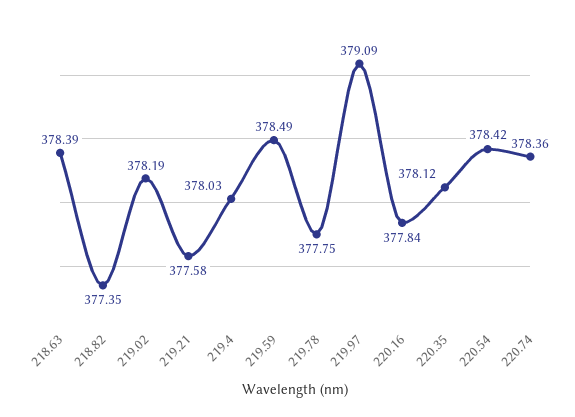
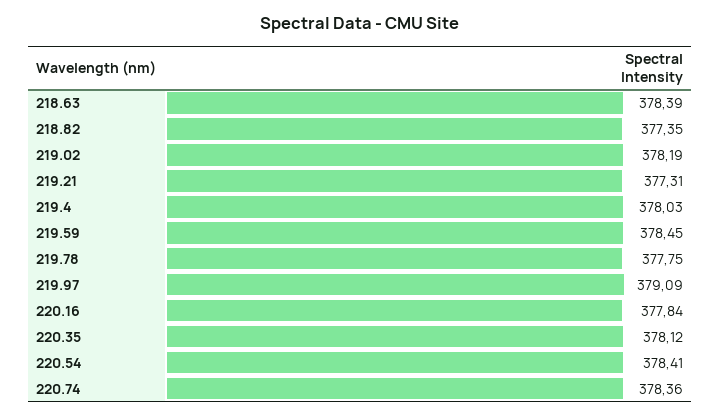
  {
    "218.63": 378.39,
    "218.82": 377.35,
    "219.02": 378.19,
-   "219.21": 377.58,
+   "219.21": 377.31,
    "219.4": 378.03,
-   "219.59": 378.49,
+   "219.59": 378.45,
    "219.78": 377.75,
    "219.97": 379.09,
    "220.16": 377.84,
    "220.35": 378.12,
-   "220.54": 378.42,
+   "220.54": 378.41,
    "220.74": 378.36
  }

